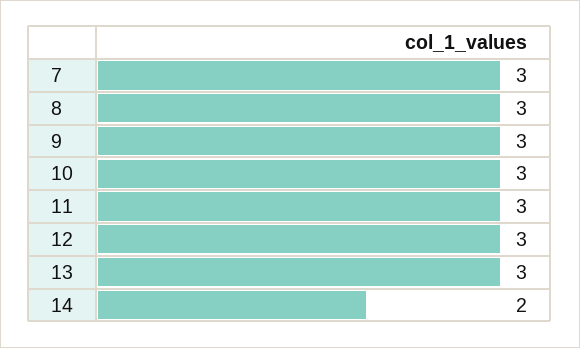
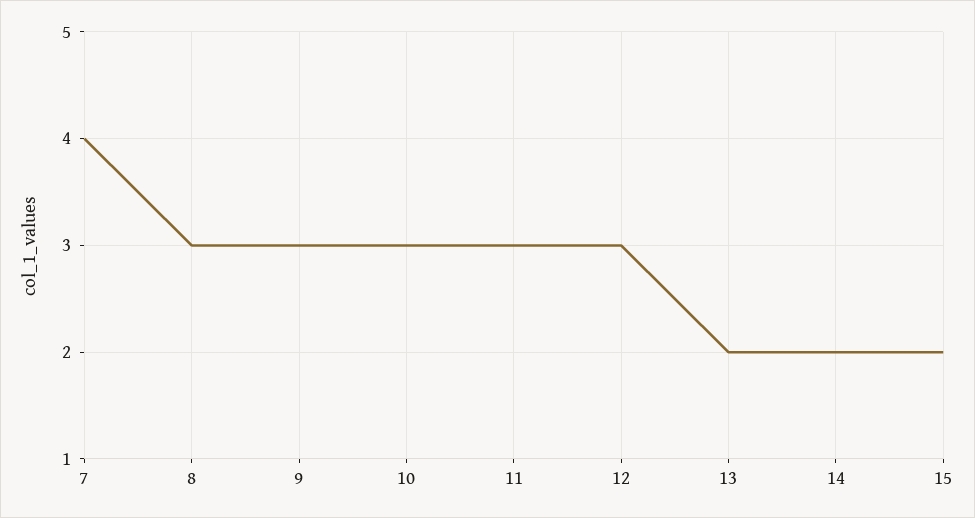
  {
-   "7": 3,
+   "7": 4,
    "8": 3,
    "9": 3,
    "10": 3,
    "11": 3,
    "12": 3,
-   "13": 3,
+   "13": 2,
-   "14": 2
+   "14": 2,
+   "15": 2
  }

